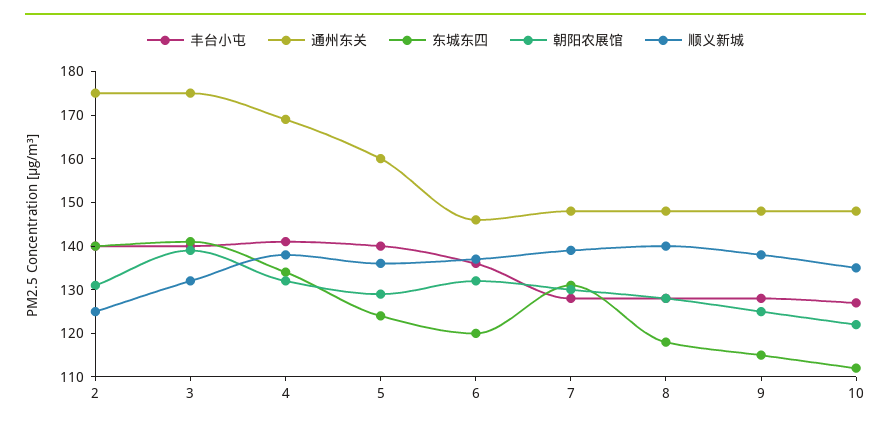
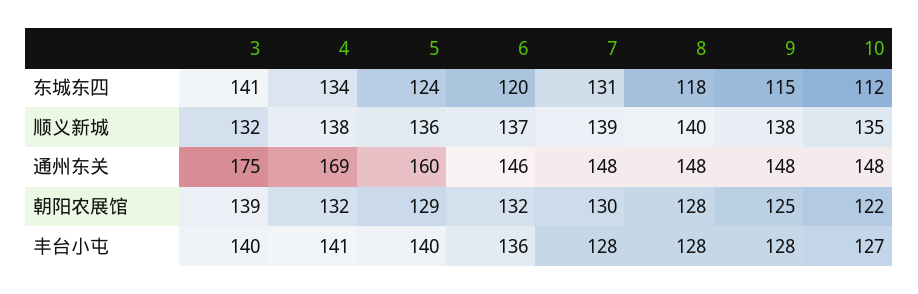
  {
    "丰台小屯": {
-     "2": 140,
      "3": 140,
      "4": 141,
      "5": 140,
      "6": 136,
      "7": 128,
      "8": 128,
      "9": 128,
      "10": 127
    },
    "通州东关": {
-     "2": 175,
      "3": 175,
      "4": 169,
      "5": 160,
      "6": 146,
      "7": 148,
      "8": 148,
      "9": 148,
      "10": 148
    },
    "东城东四": {
-     "2": 140,
      "3": 141,
      "4": 134,
      "5": 124,
      "6": 120,
      "7": 131,
      "8": 118,
      "9": 115,
      "10": 112
    },
    "朝阳农展馆": {
-     "2": 130,
      "3": 139,
      "4": 132,
      "5": 129,
      "6": 132,
      "7": 130,
      "8": 128,
      "9": 125,
      "10": 122
    },
    "顺义新城": {
-     "2": 125,
      "3": 132,
      "4": 138,
      "5": 136,
      "6": 137,
      "7": 139,
      "8": 140,
      "9": 138,
      "10": 135
    }
  }

